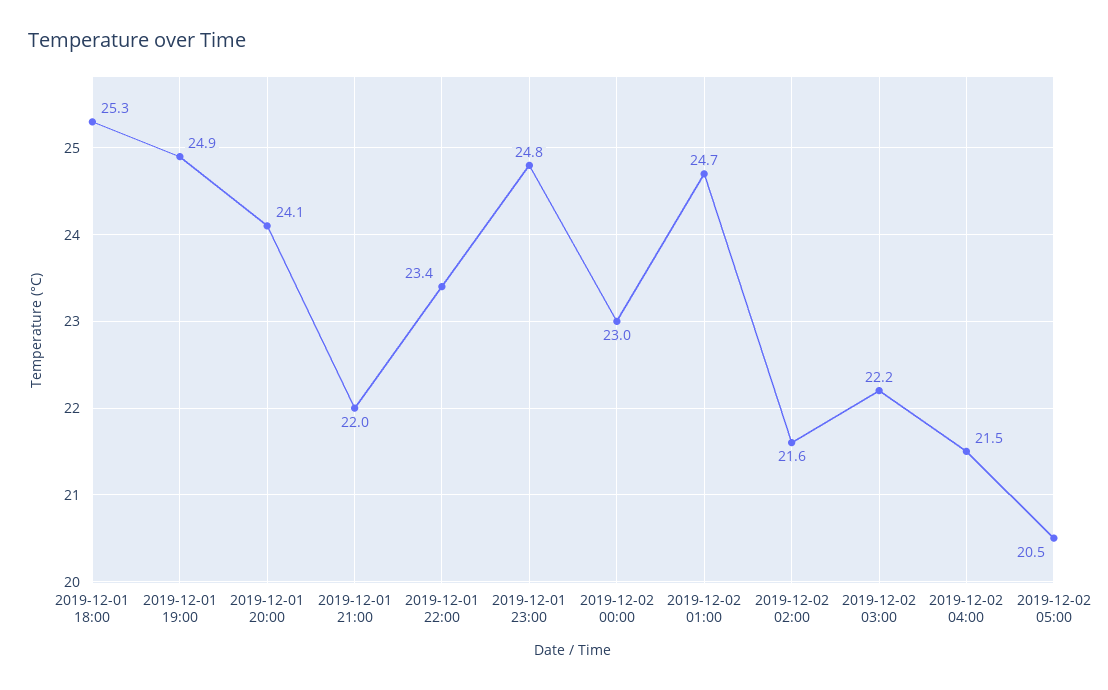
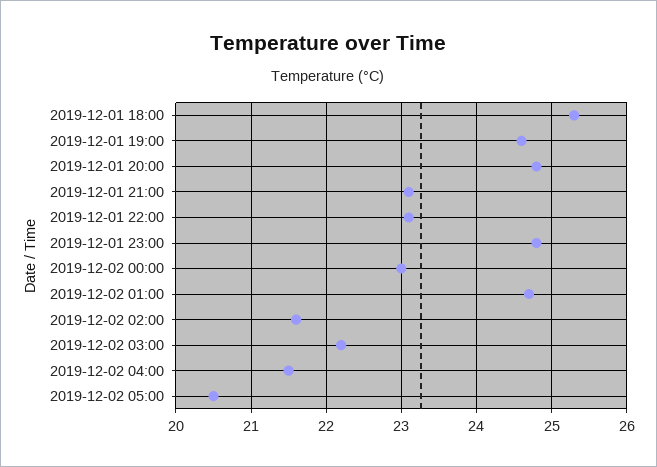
  {
    "2019-12-01 18:00": 25.3,
-   "2019-12-01 19:00": 24.9,
+   "2019-12-01 19:00": 24.6,
-   "2019-12-01 20:00": 24.1,
+   "2019-12-01 20:00": 24.8,
-   "2019-12-01 21:00": 22,
+   "2019-12-01 21:00": 23.1,
-   "2019-12-01 22:00": 23.4,
+   "2019-12-01 22:00": 23.1,
    "2019-12-01 23:00": 24.8,
    "2019-12-02 00:00": 23,
    "2019-12-02 01:00": 24.7,
    "2019-12-02 02:00": 21.6,
    "2019-12-02 03:00": 22.2,
    "2019-12-02 04:00": 21.5,
    "2019-12-02 05:00": 20.5
  }

